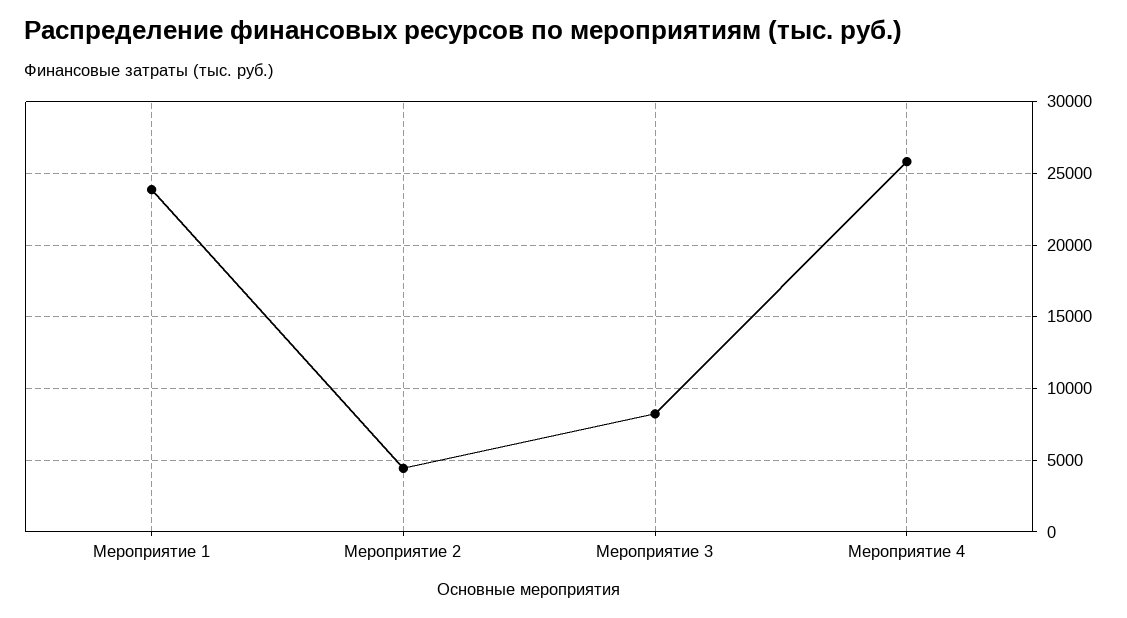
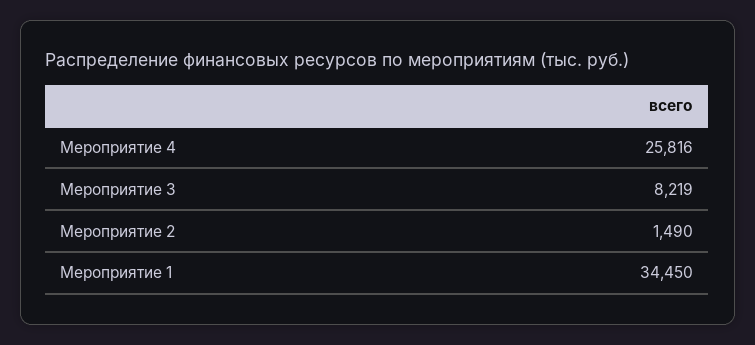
  {
-   "Мероприятие 1": 24000,
+   "Мероприятие 1": 34450,
-   "Мероприятие 2": 4500,
+   "Мероприятие 2": 1490,
    "Мероприятие 3": 8219,
    "Мероприятие 4": 25816
  }

